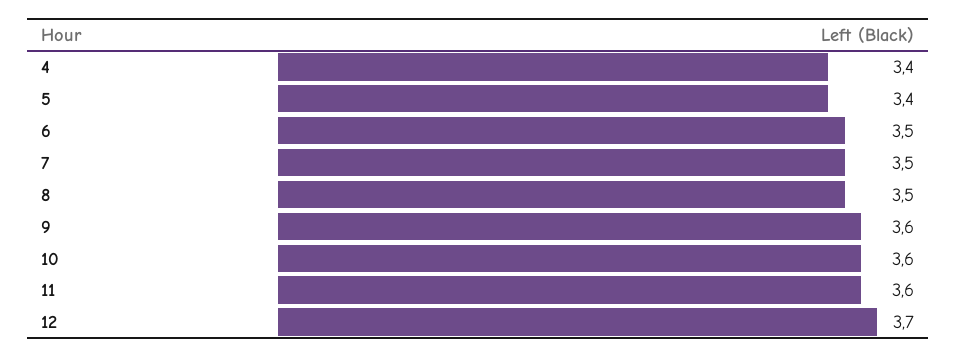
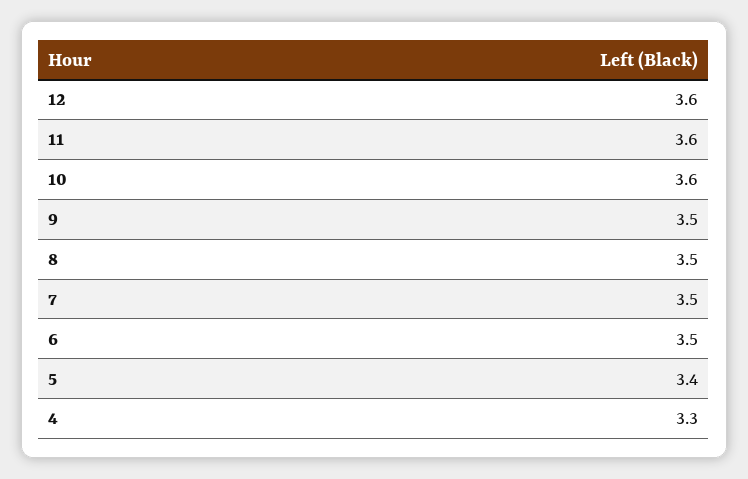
  {
-   "4": 3.4,
+   "4": 3.3,
    "5": 3.4,
    "6": 3.5,
    "7": 3.5,
    "8": 3.5,
-   "9": 3.6,
+   "9": 3.5,
    "10": 3.6,
    "11": 3.6,
-   "12": 3.7
+   "12": 3.6
  }

